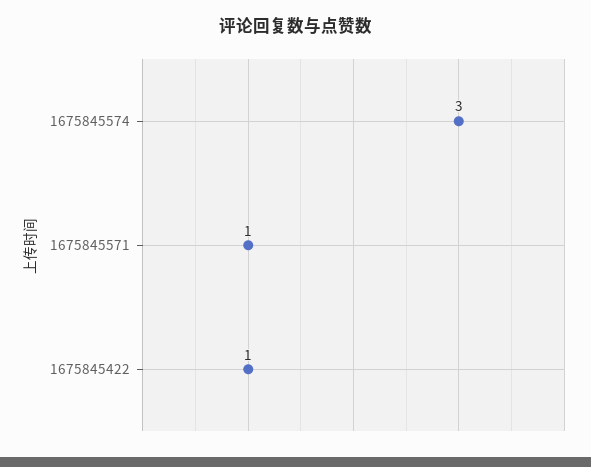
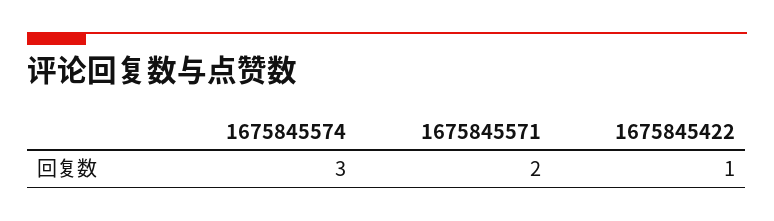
  {
    "1675845574": 3,
-   "1675845571": 1,
+   "1675845571": 2,
    "1675845422": 1
  }

